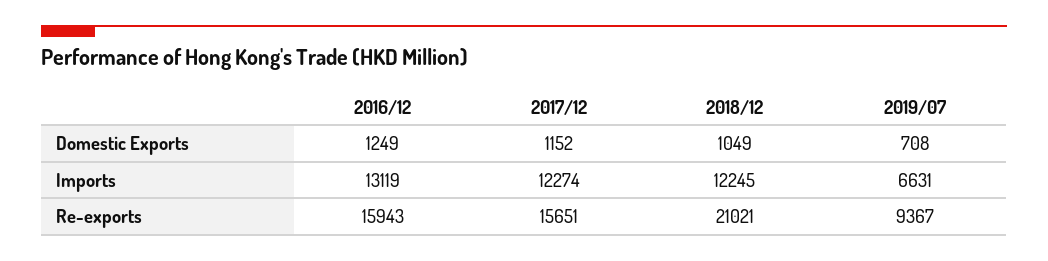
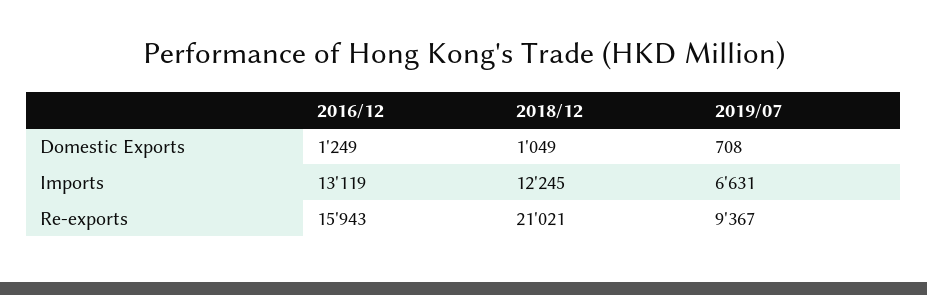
  {
    "2016/12": {
      "Domestic Exports": 1249,
      "Imports": 13119,
      "Re-exports": 15943
    },
-   "2017/12": {
-     "Domestic Exports": 1152,
-     "Imports": 12274,
-     "Re-exports": 15651
-   },
    "2018/12": {
      "Domestic Exports": 1049,
      "Imports": 12245,
      "Re-exports": 21021
    },
    "2019/07": {
      "Domestic Exports": 708,
      "Imports": 6631,
      "Re-exports": 9367
    }
  }

